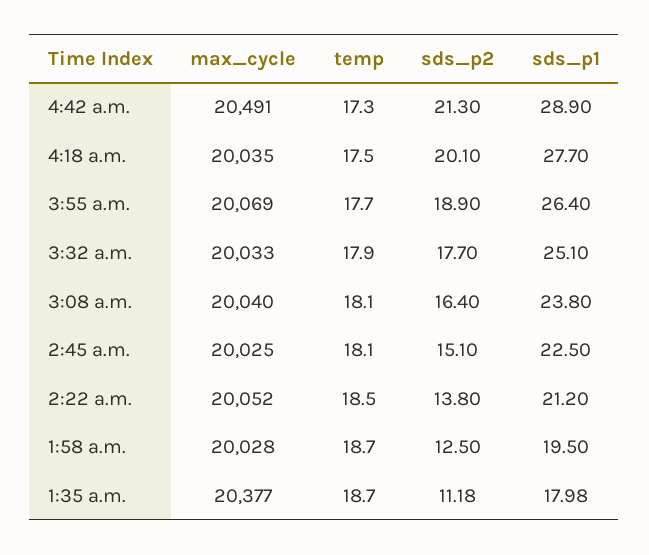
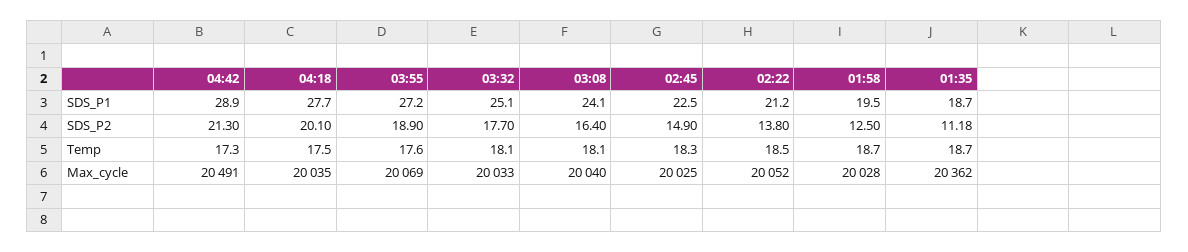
  {
    "max_cycle": {
      "4:42 a.m.": 20491,
      "4:18 a.m.": 20035,
      "3:55 a.m.": 20069,
      "3:32 a.m.": 20033,
      "3:08 a.m.": 20040,
      "2:45 a.m.": 20025,
      "2:22 a.m.": 20052,
      "1:58 a.m.": 20028,
-     "1:35 a.m.": 20377
+     "1:35 a.m.": 20362
    },
    "temp": {
      "4:42 a.m.": 17.3,
      "4:18 a.m.": 17.5,
-     "3:55 a.m.": 17.7,
+     "3:55 a.m.": 17.6,
-     "3:32 a.m.": 17.9,
+     "3:32 a.m.": 18.1,
      "3:08 a.m.": 18.1,
-     "2:45 a.m.": 18.1,
+     "2:45 a.m.": 18.3,
      "2:22 a.m.": 18.5,
      "1:58 a.m.": 18.7,
      "1:35 a.m.": 18.7
    },
    "sds_p2": {
      "4:42 a.m.": 21.3,
      "4:18 a.m.": 20.1,
      "3:55 a.m.": 18.9,
      "3:32 a.m.": 17.7,
      "3:08 a.m.": 16.4,
-     "2:45 a.m.": 15.1,
+     "2:45 a.m.": 14.9,
      "2:22 a.m.": 13.8,
      "1:58 a.m.": 12.5,
      "1:35 a.m.": 11.18
    },
    "sds_p1": {
      "4:42 a.m.": 28.9,
      "4:18 a.m.": 27.7,
-     "3:55 a.m.": 26.4,
+     "3:55 a.m.": 27.2,
      "3:32 a.m.": 25.1,
-     "3:08 a.m.": 23.8,
+     "3:08 a.m.": 24.1,
      "2:45 a.m.": 22.5,
      "2:22 a.m.": 21.2,
      "1:58 a.m.": 19.5,
-     "1:35 a.m.": 17.98
+     "1:35 a.m.": 18.7
    }
  }

